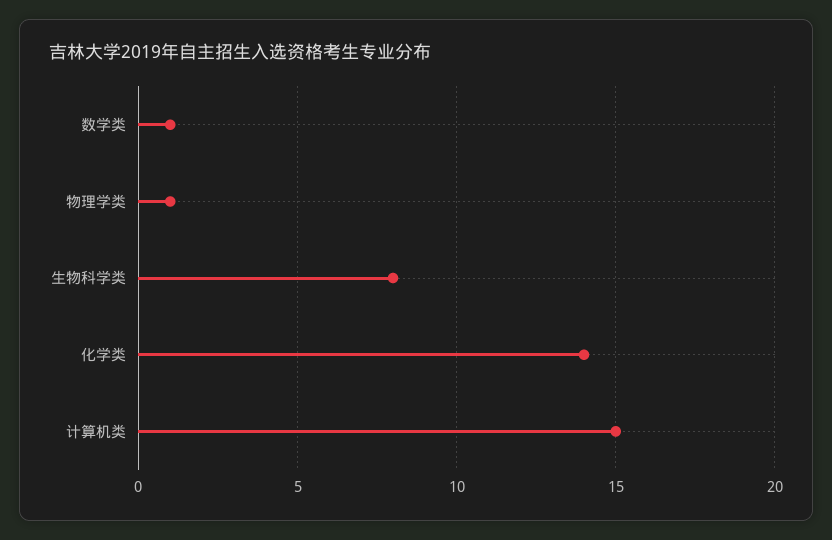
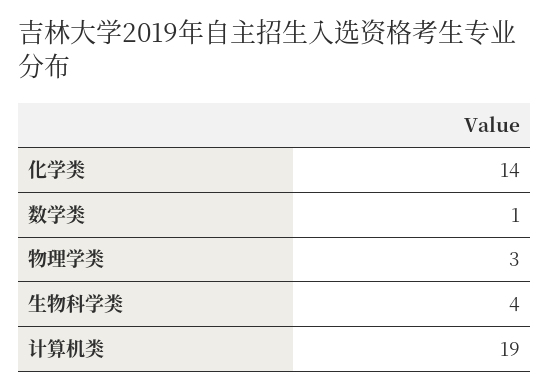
  {
    "数学类": 1,
-   "物理学类": 1,
+   "物理学类": 3,
-   "生物科学类": 8,
+   "生物科学类": 4,
    "化学类": 14,
-   "计算机类": 15
+   "计算机类": 19
  }

